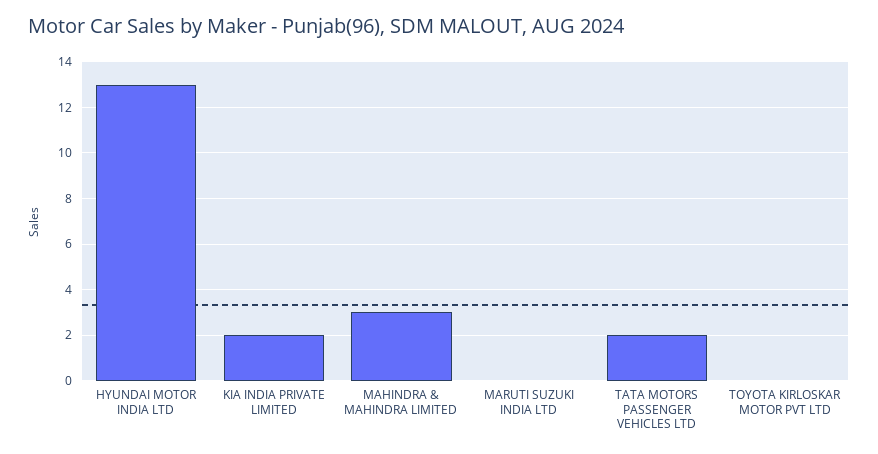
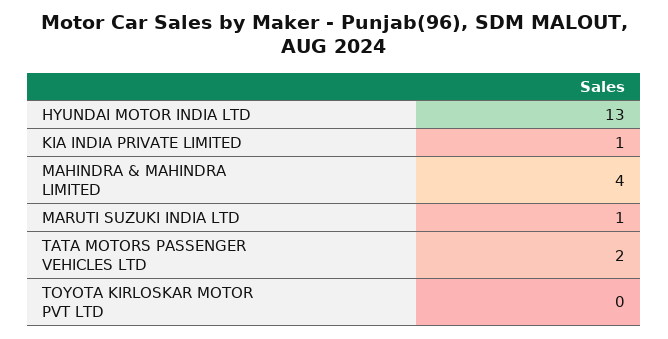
  {
    "HYUNDAI MOTOR INDIA LTD": 13,
-   "KIA INDIA PRIVATE LIMITED": 2,
+   "KIA INDIA PRIVATE LIMITED": 1,
-   "MAHINDRA & MAHINDRA LIMITED": 3,
+   "MAHINDRA & MAHINDRA LIMITED": 4,
-   "MARUTI SUZUKI INDIA LTD": 0,
+   "MARUTI SUZUKI INDIA LTD": 1,
    "TATA MOTORS PASSENGER VEHICLES LTD": 2,
    "TOYOTA KIRLOSKAR MOTOR PVT LTD": 0
  }

